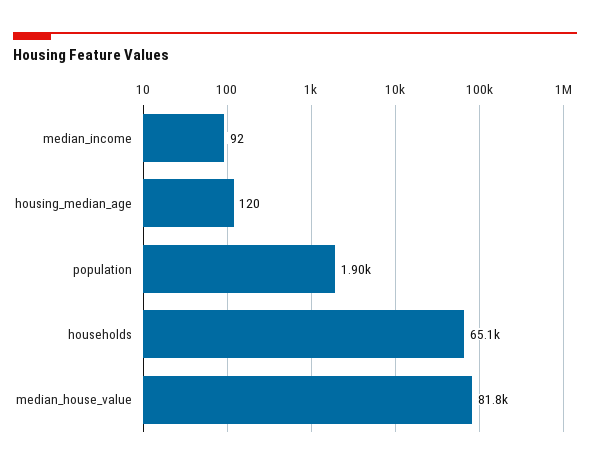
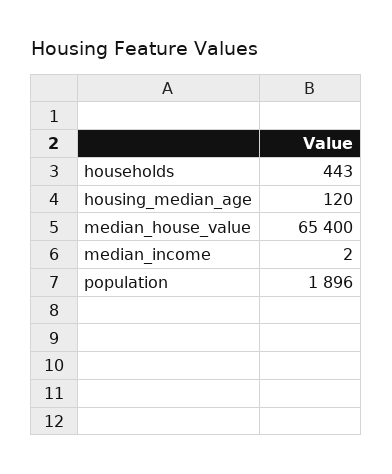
  {
-   "median_income": 92,
+   "median_income": 2,
    "housing_median_age": 120,
    "population": 1896,
-   "households": 65100,
+   "households": 443,
-   "median_house_value": 81800
+   "median_house_value": 65400
  }

